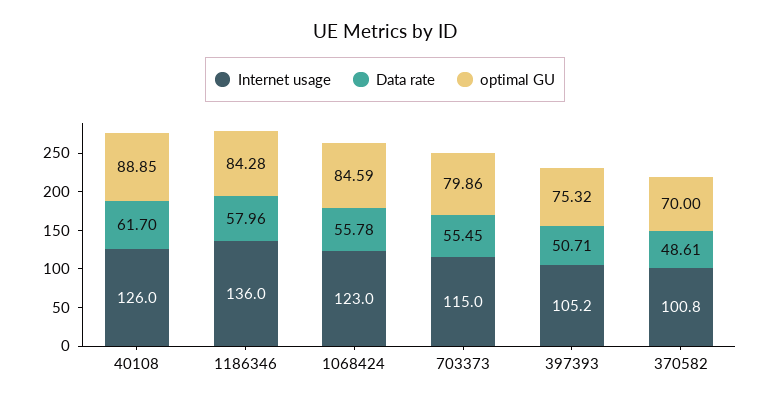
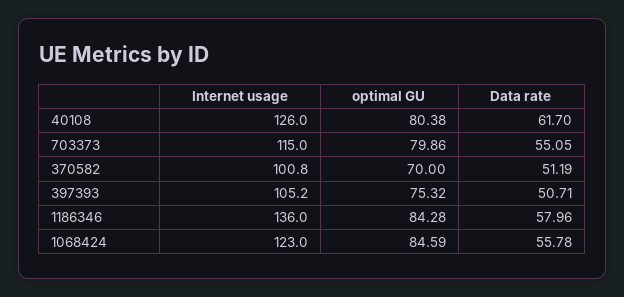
  {
    "Internet usage": {
      "40108": 126,
      "1186346": 136,
      "1068424": 123,
      "703373": 115,
      "397393": 105.2,
      "370582": 100.8
    },
    "Data rate": {
      "40108": 61.7,
      "1186346": 57.96,
      "1068424": 55.78,
-     "703373": 55.45,
+     "703373": 55.05,
      "397393": 50.71,
-     "370582": 48.61
+     "370582": 51.19
    },
    "optimal GU": {
-     "40108": 88.85,
+     "40108": 80.38,
      "1186346": 84.28,
      "1068424": 84.59,
      "703373": 79.86,
      "397393": 75.32,
      "370582": 70
    }
  }

